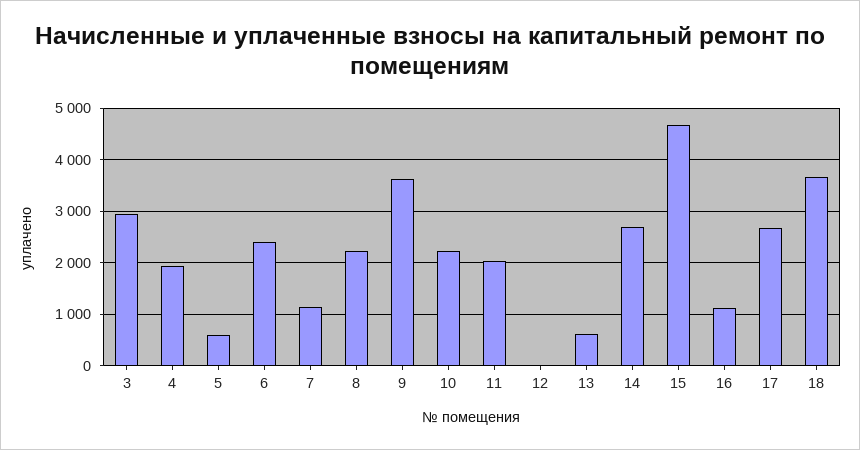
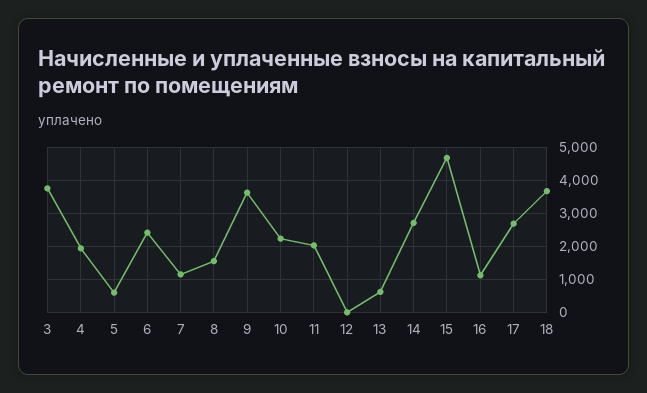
  {
-   "3": 3000,
+   "3": 3800,
    "4": 2000,
    "5": 600,
    "6": 2400,
    "7": 1200,
-   "8": 2200,
+   "8": 1600,
    "9": 3600,
    "10": 2200,
    "11": 2000,
    "12": 0,
    "13": 600,
    "14": 2800,
    "15": 4600,
    "16": 1200,
    "17": 2600,
    "18": 3600
  }

